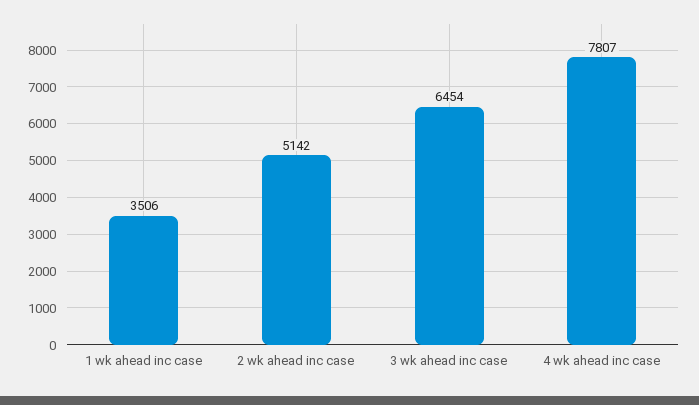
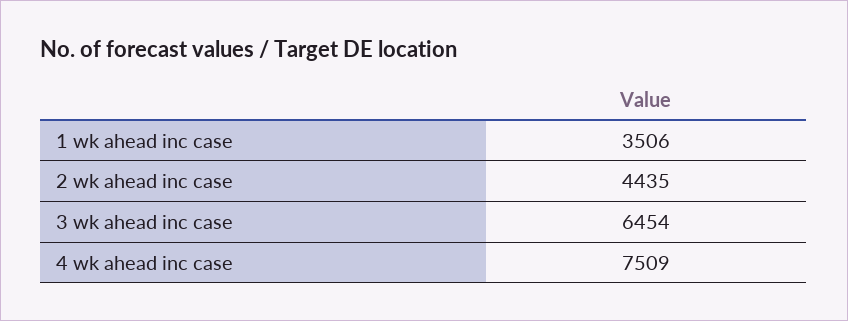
  {
    "1 wk ahead inc case": 3506,
-   "2 wk ahead inc case": 5142,
+   "2 wk ahead inc case": 4435,
    "3 wk ahead inc case": 6454,
-   "4 wk ahead inc case": 7807
+   "4 wk ahead inc case": 7509
  }

